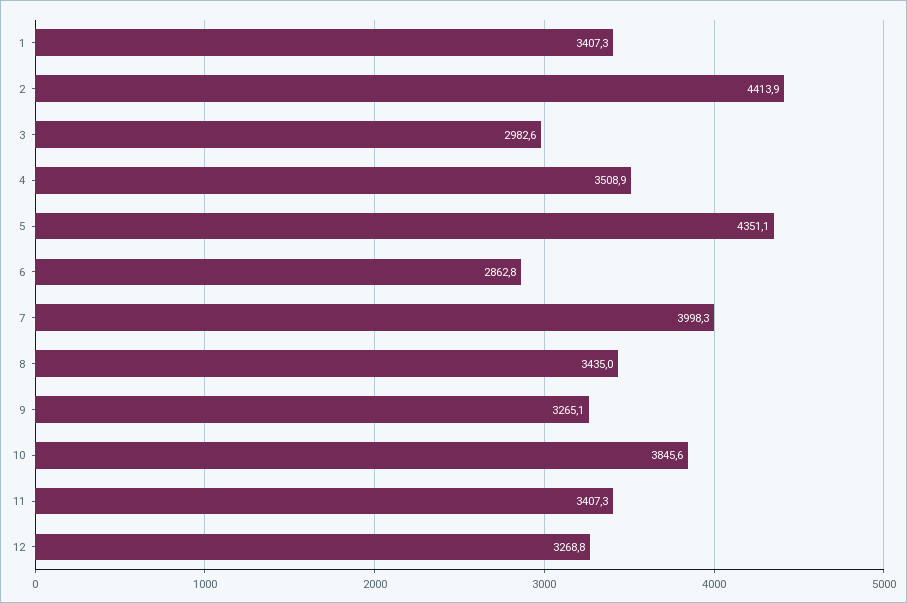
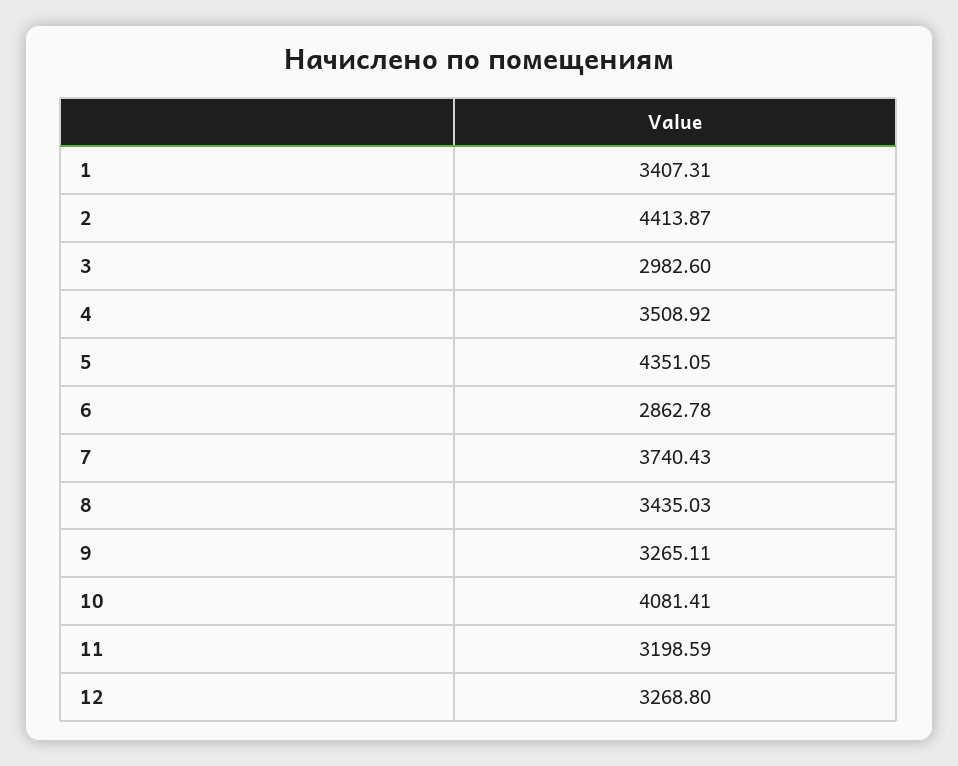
  {
    "1": 3407.31,
    "2": 4413.87,
    "3": 2982.6,
    "4": 3508.92,
    "5": 4351.05,
    "6": 2862.78,
-   "7": 3998.3,
+   "7": 3740.43,
    "8": 3435.03,
    "9": 3265.11,
-   "10": 3845.6,
+   "10": 4081.41,
-   "11": 3407.3,
+   "11": 3198.59,
    "12": 3268.8
  }

